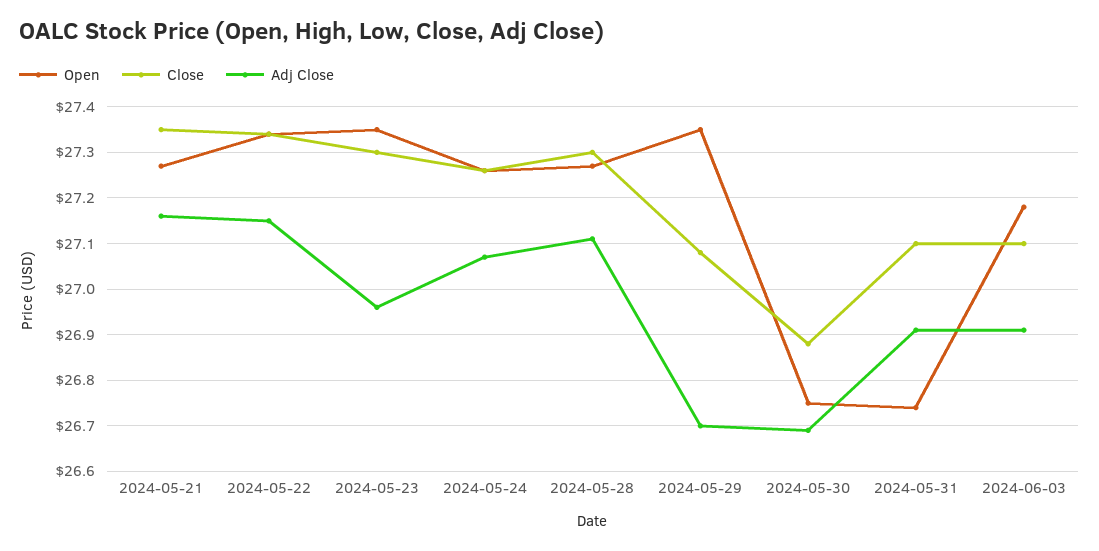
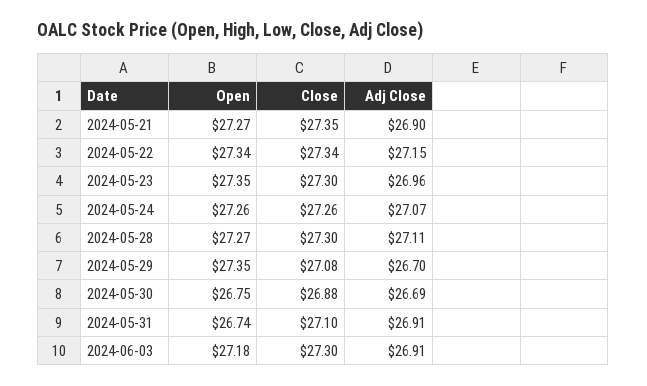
  {
    "Open": {
      "2024-05-21": 27.27,
      "2024-05-22": 27.34,
      "2024-05-23": 27.35,
      "2024-05-24": 27.26,
      "2024-05-28": 27.27,
      "2024-05-29": 27.35,
      "2024-05-30": 26.75,
      "2024-05-31": 26.74,
      "2024-06-03": 27.18
    },
    "Close": {
      "2024-05-21": 27.35,
      "2024-05-22": 27.34,
      "2024-05-23": 27.3,
      "2024-05-24": 27.26,
      "2024-05-28": 27.3,
      "2024-05-29": 27.08,
      "2024-05-30": 26.88,
      "2024-05-31": 27.1,
-     "2024-06-03": 27.1
+     "2024-06-03": 27.3
    },
    "Adj Close": {
-     "2024-05-21": 27.15,
+     "2024-05-21": 26.9,
      "2024-05-22": 27.15,
      "2024-05-23": 26.96,
      "2024-05-24": 27.07,
      "2024-05-28": 27.11,
      "2024-05-29": 26.7,
      "2024-05-30": 26.69,
      "2024-05-31": 26.91,
      "2024-06-03": 26.91
    }
  }

